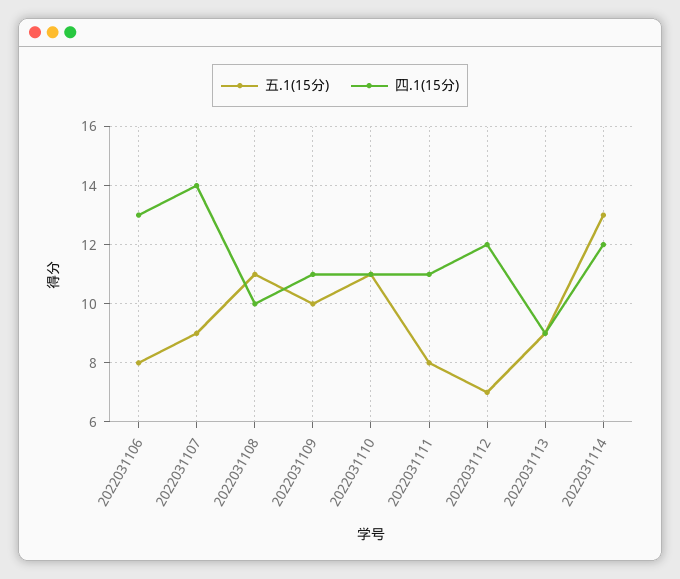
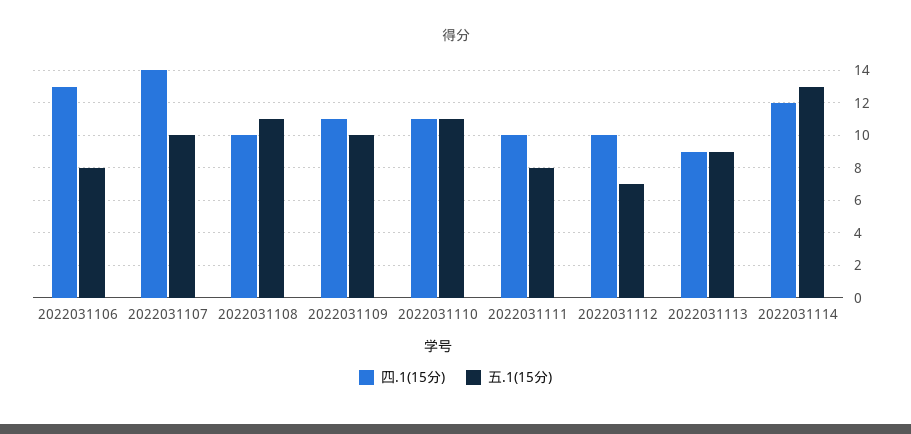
  {
    "五.1(15分)": {
      "2022031106": 8,
-     "2022031107": 9,
+     "2022031107": 10,
      "2022031108": 11,
      "2022031109": 10,
      "2022031110": 11,
      "2022031111": 8,
      "2022031112": 7,
      "2022031113": 9,
      "2022031114": 13
    },
    "四.1(15分)": {
      "2022031106": 13,
      "2022031107": 14,
      "2022031108": 10,
      "2022031109": 11,
      "2022031110": 11,
-     "2022031111": 11,
+     "2022031111": 10,
-     "2022031112": 12,
+     "2022031112": 10,
      "2022031113": 9,
      "2022031114": 12
    }
  }

